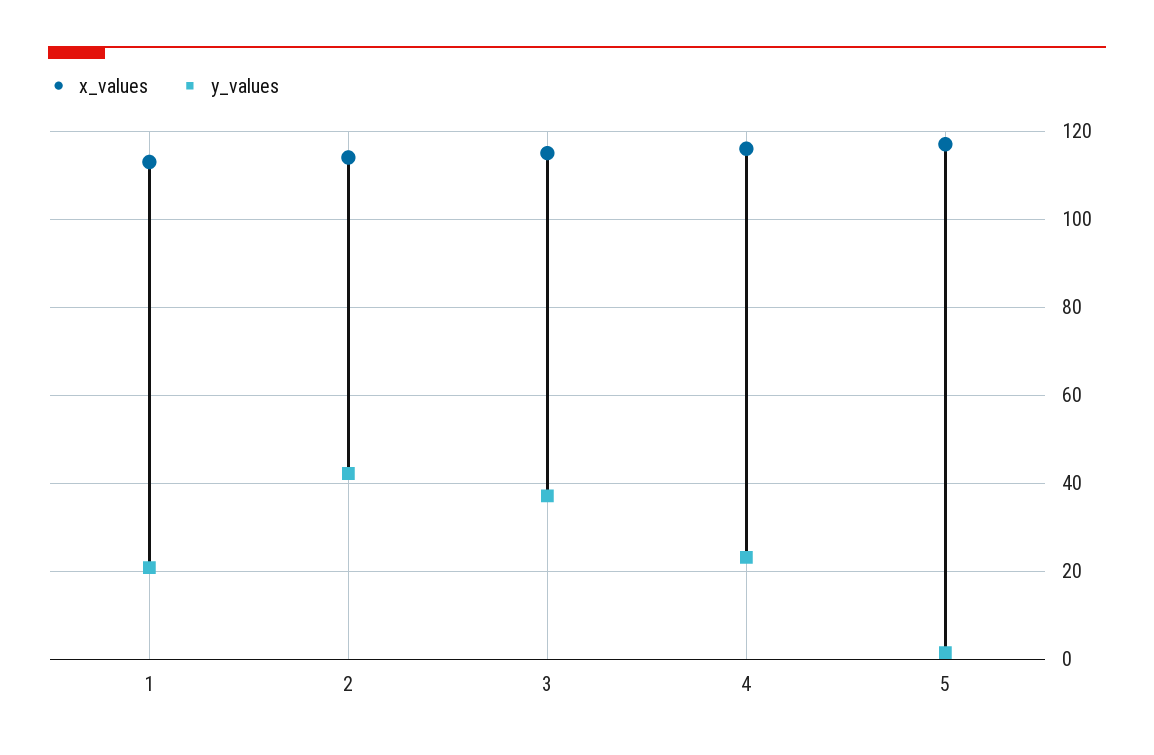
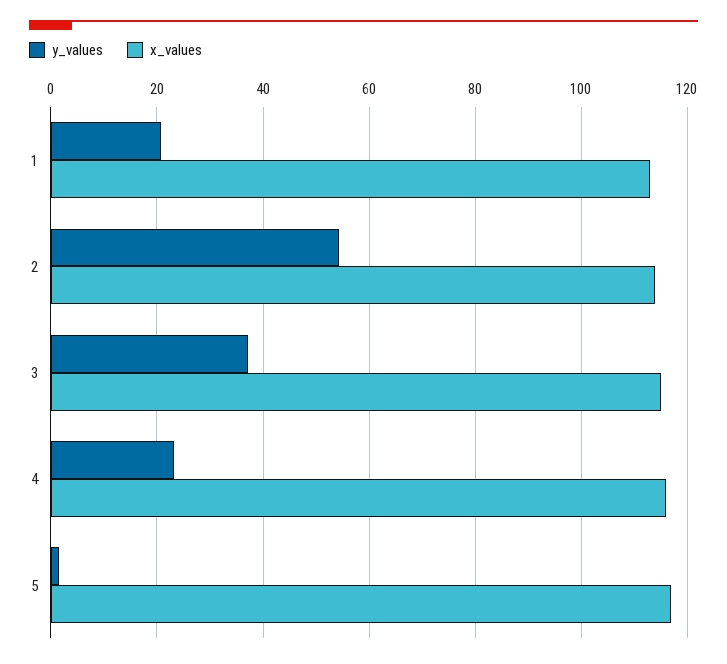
  {
    "x_values": {
      "1": 114,
      "2": 114,
      "3": 116,
      "4": 116,
      "5": 118
    },
    "y_values": {
      "1": 20,
-     "2": 42,
+     "2": 54,
      "3": 38,
      "4": 24,
      "5": 2
    }
  }

